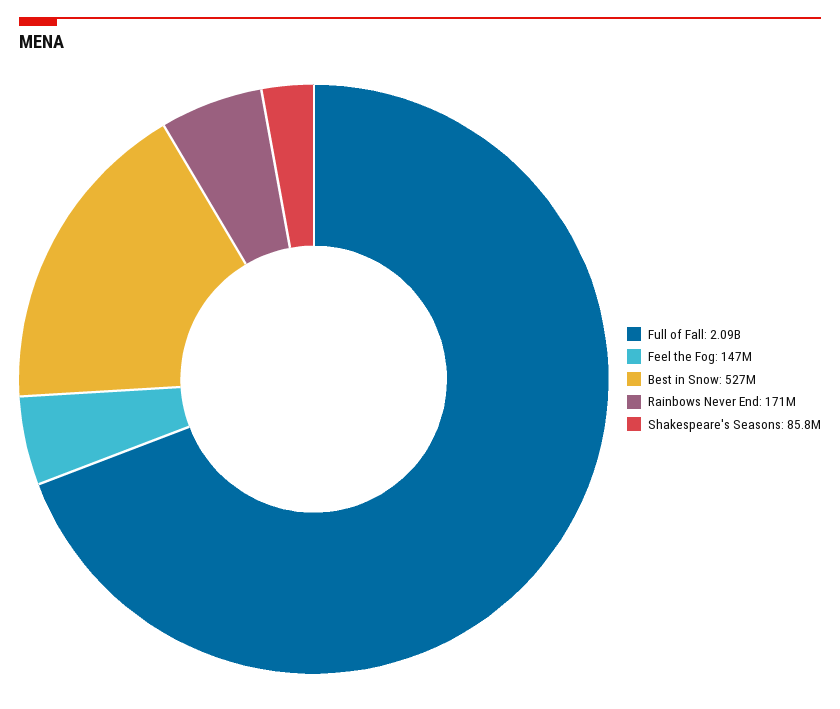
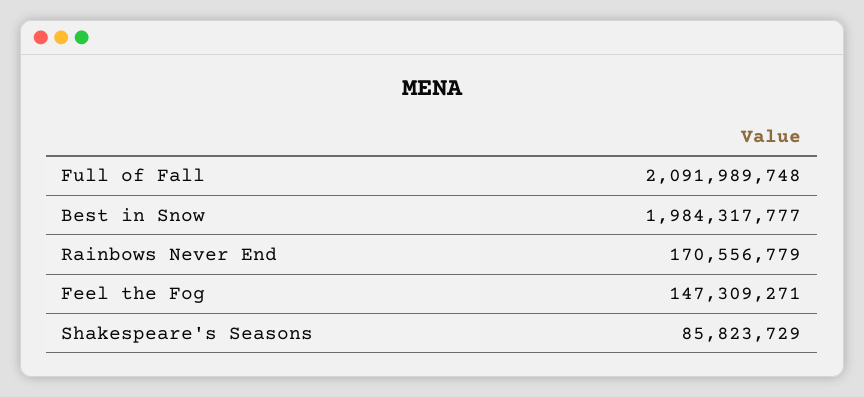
  {
    "Full of Fall": 2091989748,
    "Feel the Fog": 147309271,
-   "Best in Snow": 527000000,
+   "Best in Snow": 1984317777,
    "Rainbows Never End": 170556779,
    "Shakespeare's Seasons": 85823729
  }

